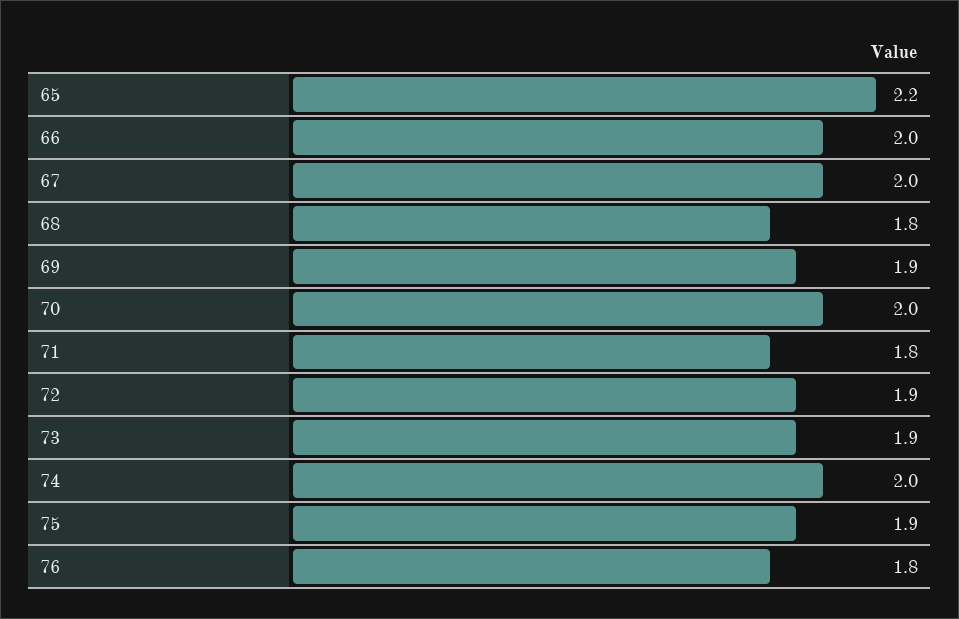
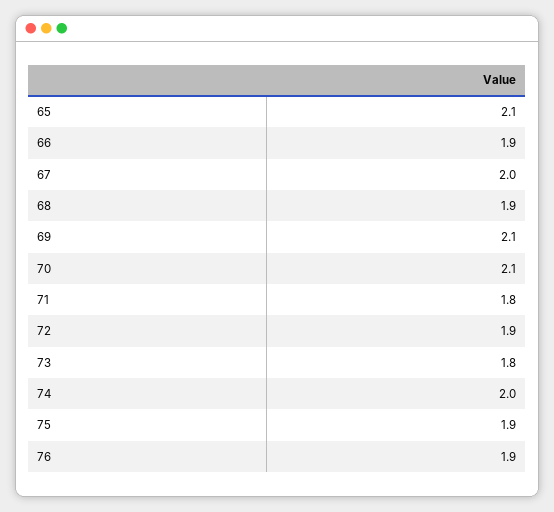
  {
-   "65": 2.2,
+   "65": 2.1,
-   "66": 2,
+   "66": 1.9,
    "67": 2,
-   "68": 1.8,
+   "68": 1.9,
-   "69": 1.9,
+   "69": 2.1,
-   "70": 2,
+   "70": 2.1,
    "71": 1.8,
    "72": 1.9,
-   "73": 1.9,
+   "73": 1.8,
    "74": 2,
    "75": 1.9,
-   "76": 1.8
+   "76": 1.9
  }

